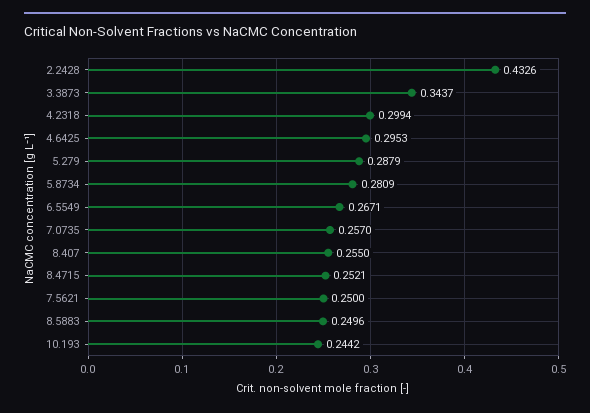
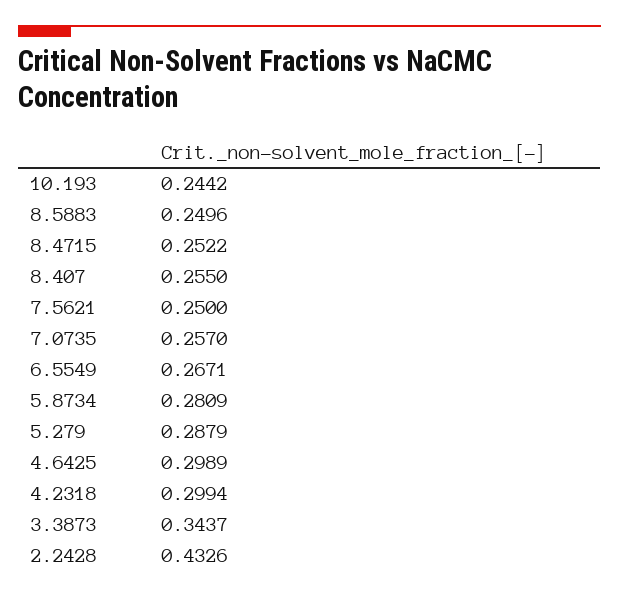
  {
    "2.2428": 0.4326,
    "3.3873": 0.3437,
    "4.2318": 0.2994,
-   "4.6425": 0.2953,
+   "4.6425": 0.2989,
    "5.279": 0.2879,
    "5.8734": 0.2809,
    "6.5549": 0.2671,
    "7.0735": 0.257,
    "8.407": 0.255,
-   "8.4715": 0.2521,
+   "8.4715": 0.2522,
    "7.5621": 0.25,
    "8.5883": 0.2496,
    "10.193": 0.2442
  }

